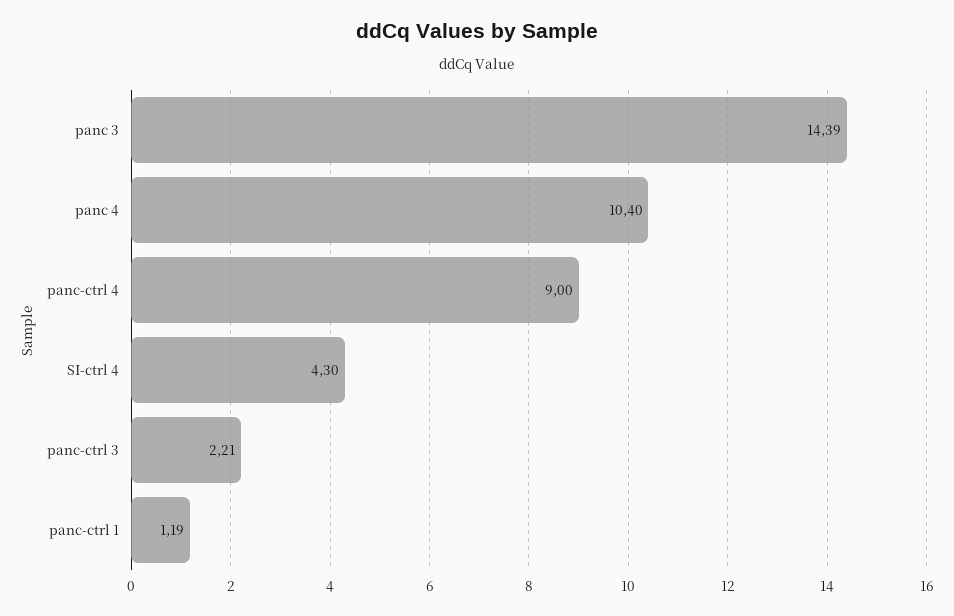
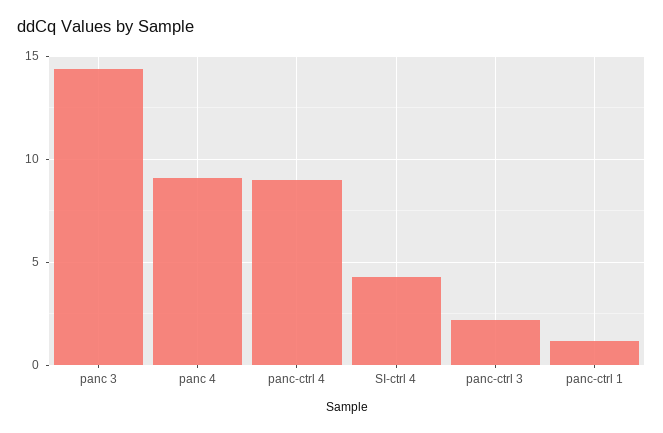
  {
    "panc 3": 14.39,
-   "panc 4": 10.4,
+   "panc 4": 9,
    "panc-ctrl 4": 9,
    "SI-ctrl 4": 4.3,
    "panc-ctrl 3": 2.21,
    "panc-ctrl 1": 1.19
  }

